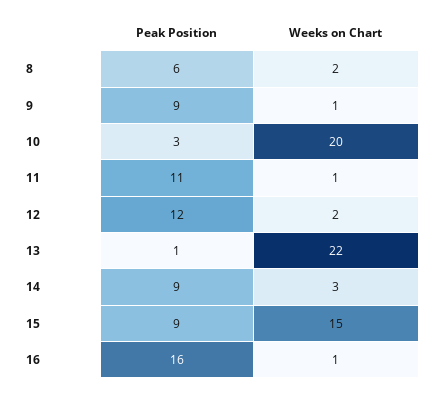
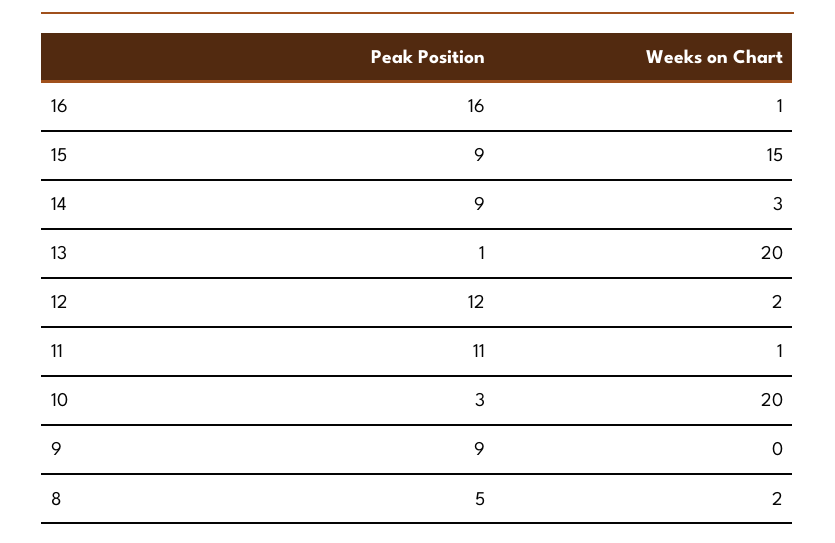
  {
    "Peak Position": {
-     "8": 6,
+     "8": 5,
      "9": 9,
      "10": 3,
      "11": 11,
      "12": 12,
      "13": 1,
      "14": 9,
      "15": 9,
      "16": 16
    },
    "Weeks on Chart": {
      "8": 2,
-     "9": 1,
+     "9": 0,
      "10": 20,
      "11": 1,
      "12": 2,
-     "13": 22,
+     "13": 20,
      "14": 3,
      "15": 15,
      "16": 1
    }
  }

